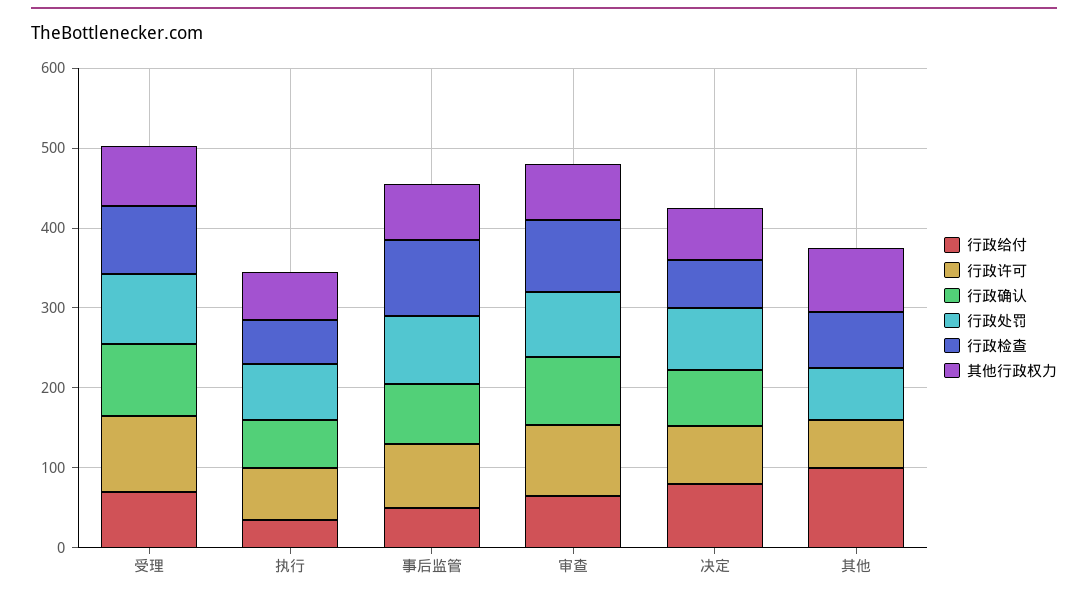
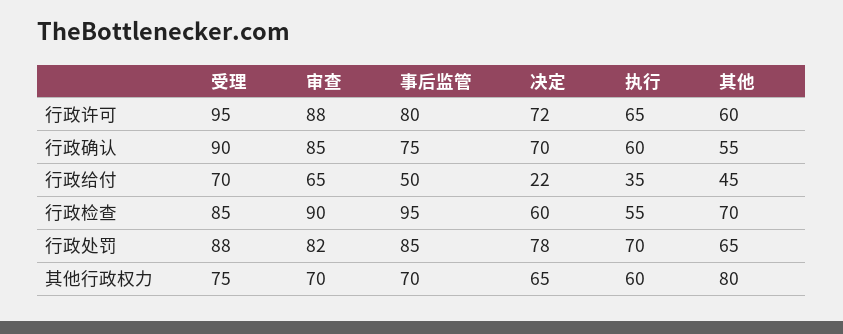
  {
    "行政给付": {
      "受理": 70,
      "执行": 35,
      "事后监管": 50,
      "审查": 65,
-     "决定": 80,
+     "决定": 22,
-     "其他": 100
+     "其他": 45
    },
    "行政许可": {
      "受理": 95,
      "执行": 65,
      "事后监管": 80,
      "审查": 88,
      "决定": 72,
      "其他": 60
    },
    "行政确认": {
      "受理": 90,
      "执行": 60,
      "事后监管": 75,
      "审查": 85,
      "决定": 70,
-     "其他": 0
+     "其他": 55
    },
    "行政处罚": {
      "受理": 88,
      "执行": 70,
      "事后监管": 85,
      "审查": 82,
      "决定": 78,
      "其他": 65
    },
    "行政检查": {
      "受理": 85,
      "执行": 55,
      "事后监管": 95,
      "审查": 90,
      "决定": 60,
      "其他": 70
    },
    "其他行政权力": {
      "受理": 75,
      "执行": 60,
      "事后监管": 70,
      "审查": 70,
      "决定": 65,
      "其他": 80
    }
  }

